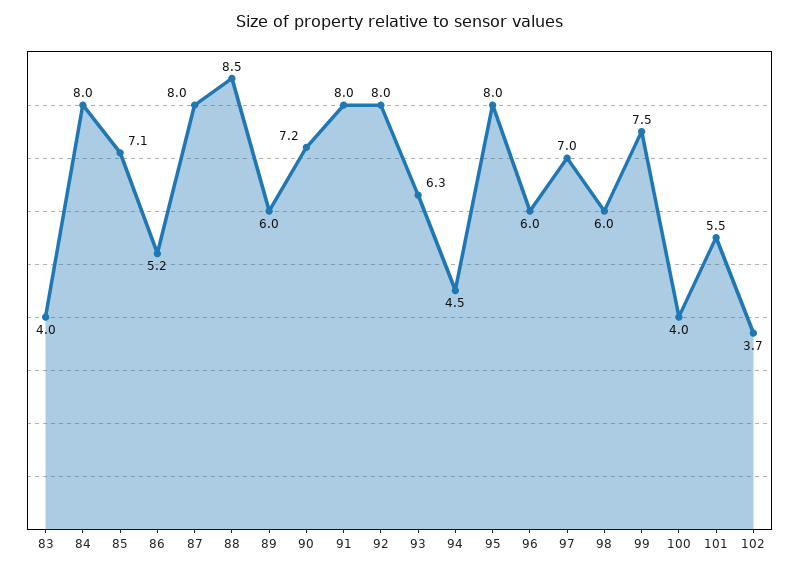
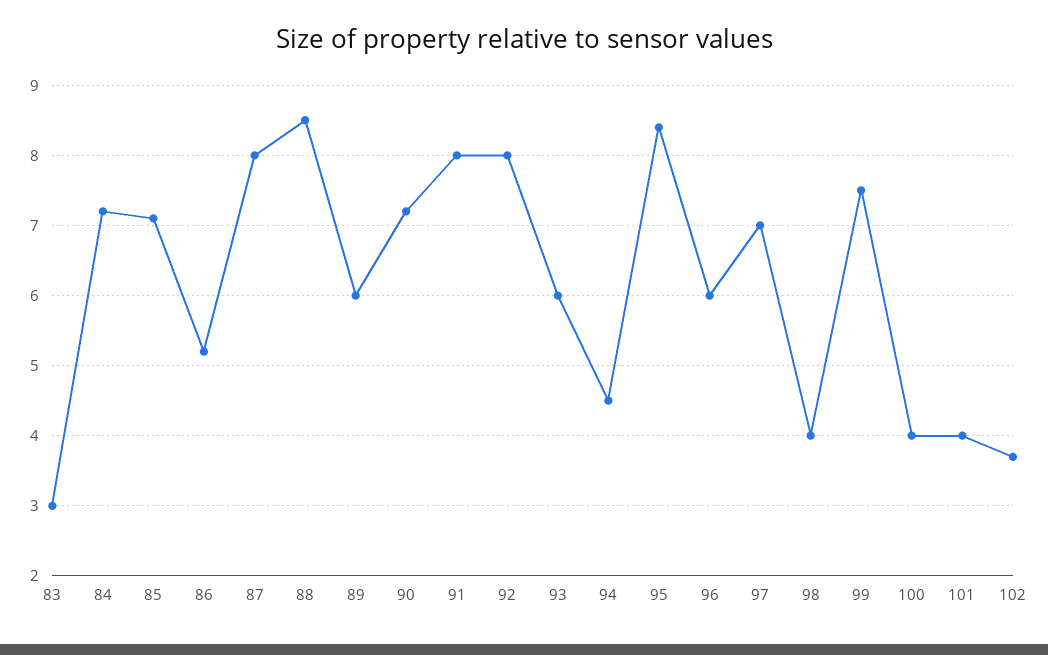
  {
-   "83": 4,
+   "83": 3,
-   "84": 8,
+   "84": 7.2,
    "85": 7.1,
    "86": 5.2,
    "87": 8,
    "88": 8.5,
    "89": 6,
    "90": 7.2,
    "91": 8,
    "92": 8,
-   "93": 6.3,
+   "93": 6,
    "94": 4.5,
-   "95": 8,
+   "95": 8.4,
    "96": 6,
    "97": 7,
-   "98": 6,
+   "98": 4,
    "99": 7.5,
    "100": 4,
-   "101": 5.5,
+   "101": 4,
    "102": 3.7
  }

